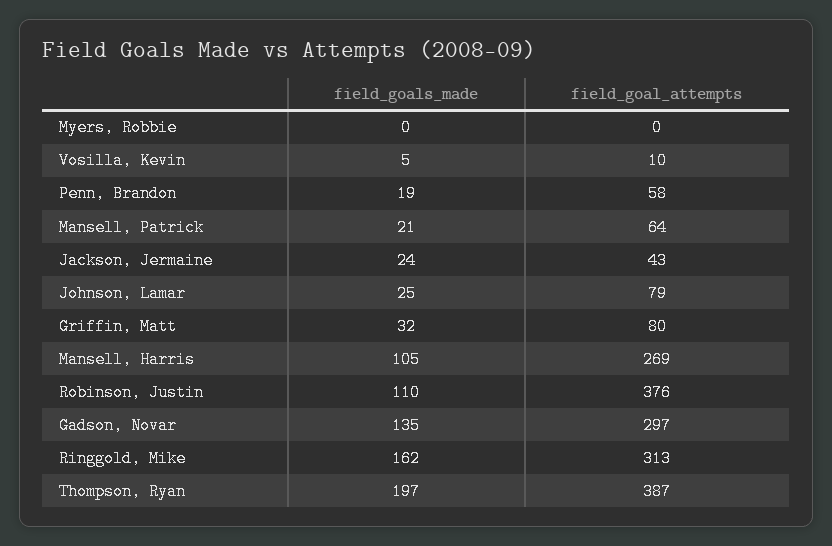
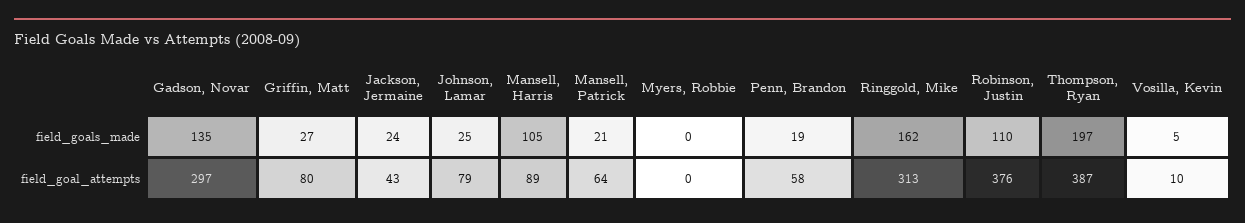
  {
    "field_goals_made": {
      "Myers, Robbie": 0,
      "Vosilla, Kevin": 5,
      "Penn, Brandon": 19,
      "Mansell, Patrick": 21,
      "Jackson, Jermaine": 24,
      "Johnson, Lamar": 25,
-     "Griffin, Matt": 32,
+     "Griffin, Matt": 27,
      "Mansell, Harris": 105,
      "Robinson, Justin": 110,
      "Gadson, Novar": 135,
      "Ringgold, Mike": 162,
      "Thompson, Ryan": 197
    },
    "field_goal_attempts": {
      "Myers, Robbie": 0,
      "Vosilla, Kevin": 10,
      "Penn, Brandon": 58,
      "Mansell, Patrick": 64,
      "Jackson, Jermaine": 43,
      "Johnson, Lamar": 79,
      "Griffin, Matt": 80,
-     "Mansell, Harris": 269,
+     "Mansell, Harris": 89,
      "Robinson, Justin": 376,
      "Gadson, Novar": 297,
      "Ringgold, Mike": 313,
      "Thompson, Ryan": 387
    }
  }

